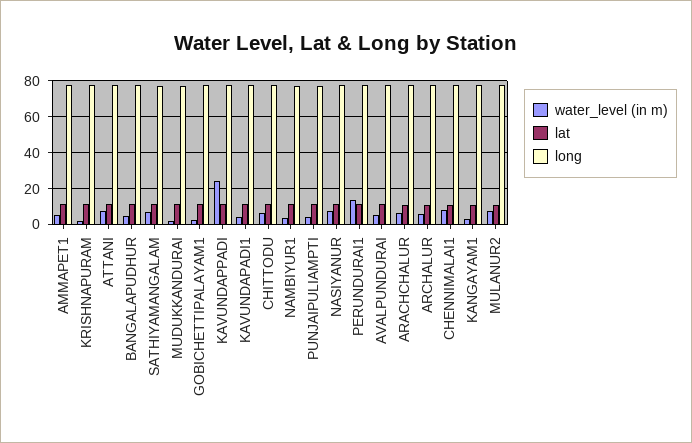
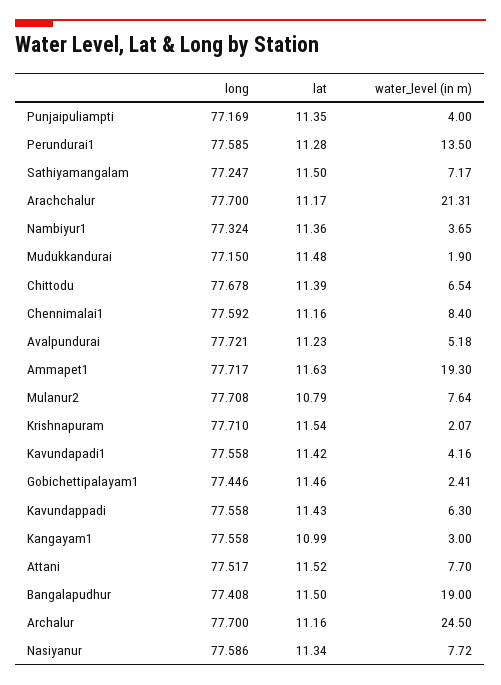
  {
    "water_level (in m)": {
-     "AMMAPET1": 5,
+     "AMMAPET1": 19.3,
      "KRISHNAPURAM": 2.07,
      "ATTANI": 7.7,
-     "BANGALAPUDHUR": 5,
+     "BANGALAPUDHUR": 19,
      "SATHIYAMANGALAM": 7.17,
      "MUDUKKANDURAI": 1.9,
      "GOBICHETTIPALAYAM1": 2.41,
-     "KAVUNDAPPADI": 25,
+     "KAVUNDAPPADI": 6.3,
      "KAVUNDAPADI1": 4.16,
      "CHITTODU": 6.54,
      "NAMBIYUR1": 3.65,
      "PUNJAIPULIAMPTI": 4,
      "NASIYANUR": 7.72,
      "PERUNDURAI1": 13.5,
      "AVALPUNDURAI": 5.18,
-     "ARACHCHALUR": 5,
+     "ARACHCHALUR": 21.31,
-     "ARCHALUR": 5,
+     "ARCHALUR": 24.5,
      "CHENNIMALAI1": 8.4,
      "KANGAYAM1": 3,
      "MULANUR2": 7.64
    },
    "lat": {
      "AMMAPET1": 11.63,
      "KRISHNAPURAM": 11.54,
      "ATTANI": 11.52,
      "BANGALAPUDHUR": 11.5,
      "SATHIYAMANGALAM": 11.5,
      "MUDUKKANDURAI": 11.48,
      "GOBICHETTIPALAYAM1": 11.46,
      "KAVUNDAPPADI": 11.43,
      "KAVUNDAPADI1": 11.42,
      "CHITTODU": 11.39,
      "NAMBIYUR1": 11.36,
      "PUNJAIPULIAMPTI": 11.35,
      "NASIYANUR": 11.34,
      "PERUNDURAI1": 11.28,
      "AVALPUNDURAI": 11.23,
      "ARACHCHALUR": 11.17,
      "ARCHALUR": 11.16,
      "CHENNIMALAI1": 11.16,
      "KANGAYAM1": 10.99,
      "MULANUR2": 10.79
    },
    "long": {
      "AMMAPET1": 77.717,
      "KRISHNAPURAM": 77.71,
      "ATTANI": 77.517,
      "BANGALAPUDHUR": 77.408,
      "SATHIYAMANGALAM": 77.247,
      "MUDUKKANDURAI": 77.15,
      "GOBICHETTIPALAYAM1": 77.446,
      "KAVUNDAPPADI": 77.558,
      "KAVUNDAPADI1": 77.558,
      "CHITTODU": 77.678,
      "NAMBIYUR1": 77.324,
      "PUNJAIPULIAMPTI": 77.169,
      "NASIYANUR": 77.586,
      "PERUNDURAI1": 77.585,
      "AVALPUNDURAI": 77.721,
      "ARACHCHALUR": 77.7,
      "ARCHALUR": 77.7,
      "CHENNIMALAI1": 77.592,
      "KANGAYAM1": 77.558,
      "MULANUR2": 77.708
    }
  }

